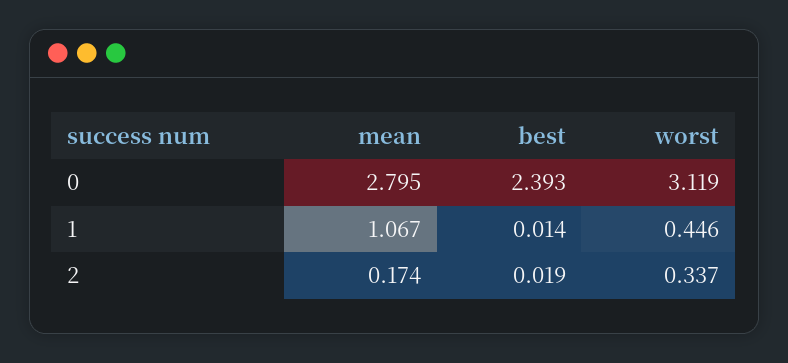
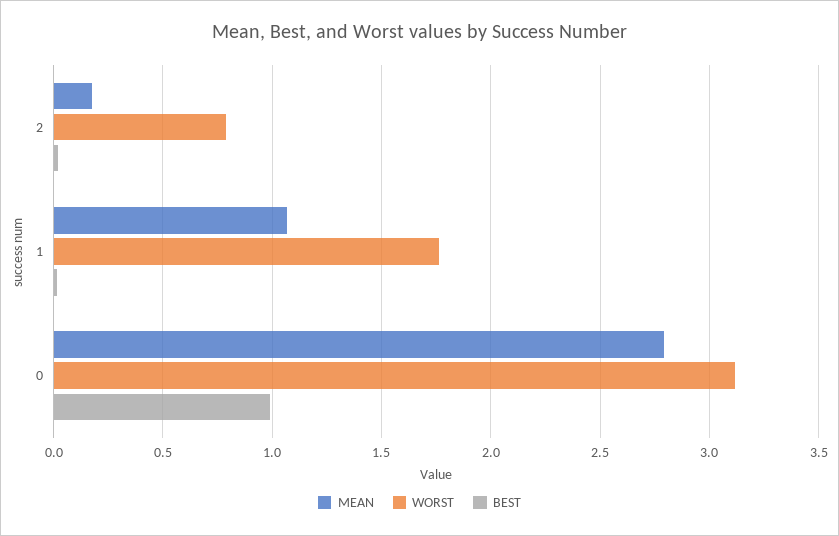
  {
    "mean": {
      "0": 2.795,
      "1": 1.067,
      "2": 0.174
    },
    "best": {
-     "0": 2.393,
+     "0": 1,
      "1": 0.014,
      "2": 0.019
    },
    "worst": {
      "0": 3.119,
-     "1": 0.446,
+     "1": 1.75,
-     "2": 0.337
+     "2": 0.8
    }
  }

